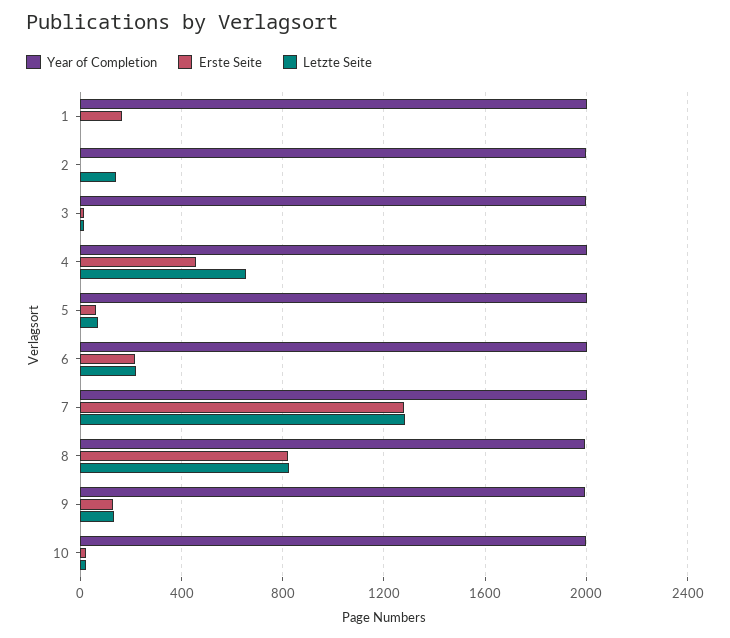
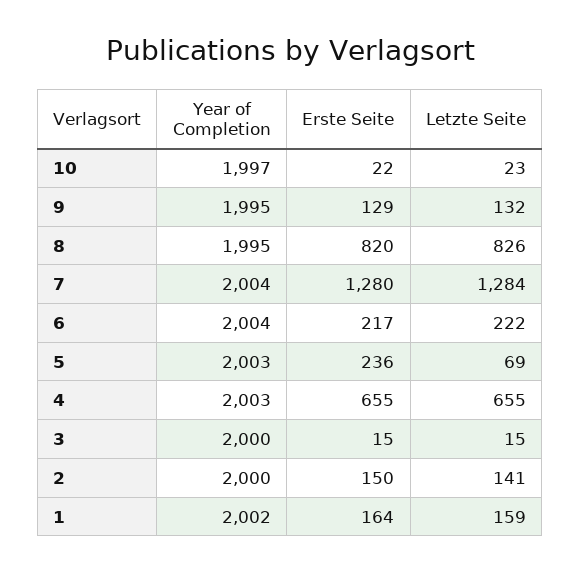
  {
    "Year of Completion": {
      "1": 2002,
      "2": 2000,
      "3": 2000,
      "4": 2003,
      "5": 2003,
      "6": 2004,
      "7": 2004,
      "8": 1995,
      "9": 1995,
      "10": 1997
    },
    "Erste Seite": {
      "1": 164,
-     "2": 0,
+     "2": 150,
      "3": 15,
-     "4": 450,
+     "4": 655,
-     "5": 50,
+     "5": 236,
      "6": 217,
      "7": 1280,
      "8": 820,
      "9": 129,
      "10": 22
    },
    "Letzte Seite": {
-     "1": 0,
+     "1": 159,
      "2": 141,
      "3": 15,
      "4": 655,
      "5": 69,
      "6": 222,
      "7": 1284,
      "8": 826,
      "9": 132,
      "10": 23
    }
  }

